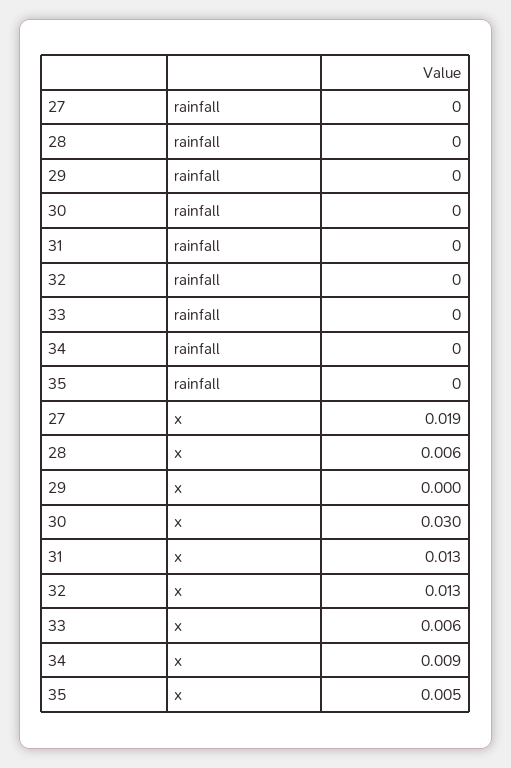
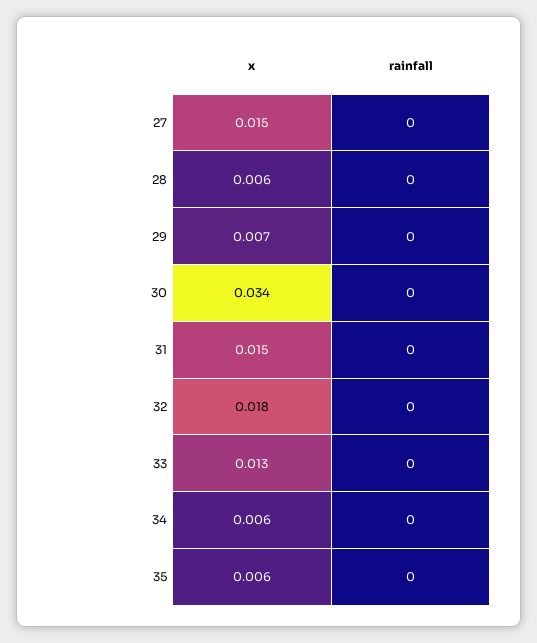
  {
    "27": {
      "rainfall": 0,
-     "x": 0.019
+     "x": 0.015
    },
    "28": {
      "rainfall": 0,
      "x": 0.006
    },
    "29": {
      "rainfall": 0,
-     "x": 0
+     "x": 0.007
    },
    "30": {
      "rainfall": 0,
-     "x": 0.03
+     "x": 0.034
    },
    "31": {
      "rainfall": 0,
-     "x": 0.013
+     "x": 0.015
    },
    "32": {
      "rainfall": 0,
-     "x": 0.013
+     "x": 0.018
    },
    "33": {
      "rainfall": 0,
-     "x": 0.006
+     "x": 0.013
    },
    "34": {
      "rainfall": 0,
-     "x": 0.009
+     "x": 0.006
    },
    "35": {
      "rainfall": 0,
-     "x": 0.005
+     "x": 0.006
    }
  }

